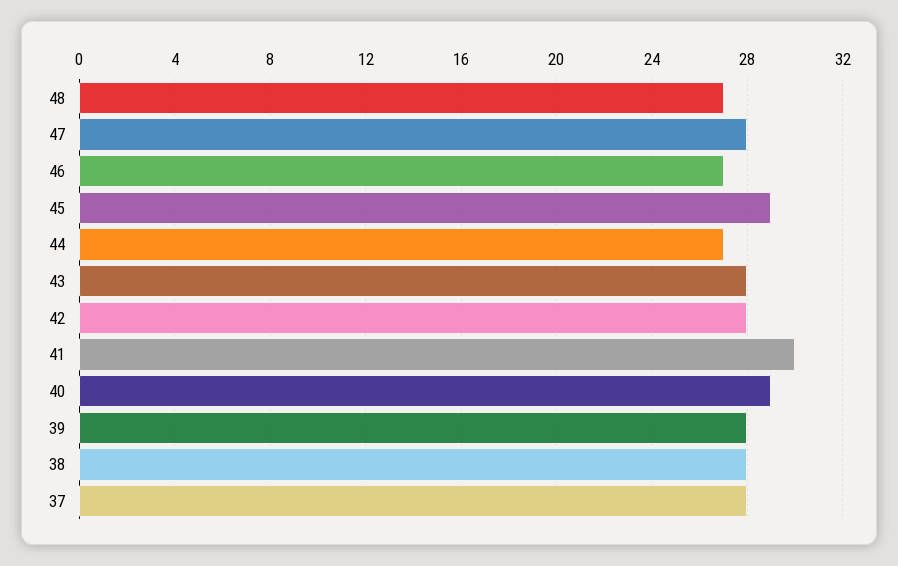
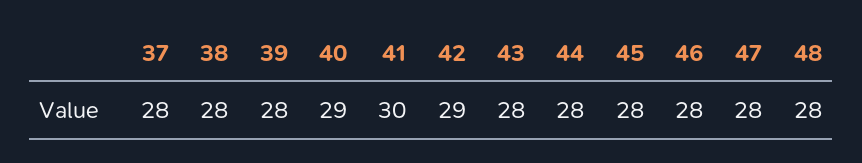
  {
-   "48": 27,
+   "48": 28,
    "47": 28,
-   "46": 27,
+   "46": 28,
-   "45": 29,
+   "45": 28,
-   "44": 27,
+   "44": 28,
    "43": 28,
-   "42": 28,
+   "42": 29,
    "41": 30,
    "40": 29,
    "39": 28,
    "38": 28,
    "37": 28
  }

